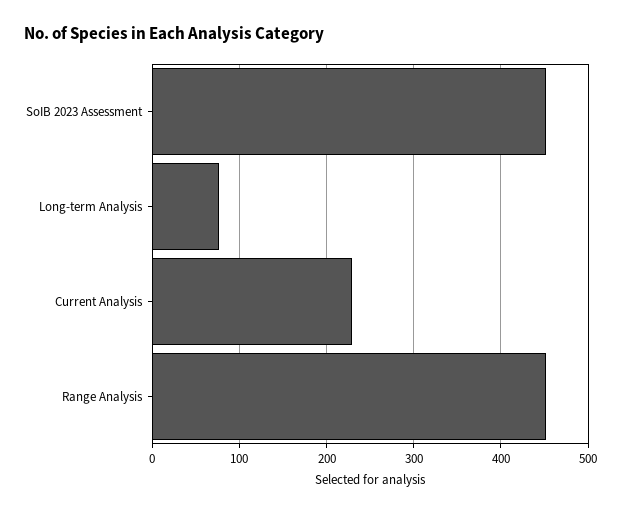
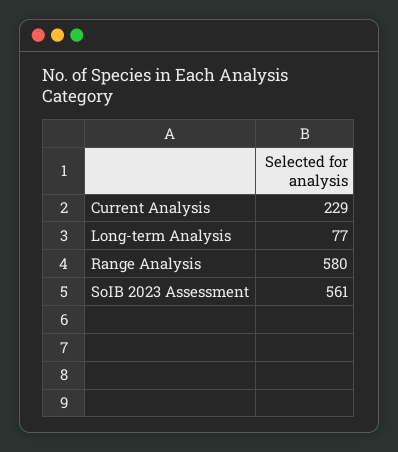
  {
-   "SoIB 2023 Assessment": 450,
+   "SoIB 2023 Assessment": 561,
    "Long-term Analysis": 77,
    "Current Analysis": 229,
-   "Range Analysis": 450
+   "Range Analysis": 580
  }

